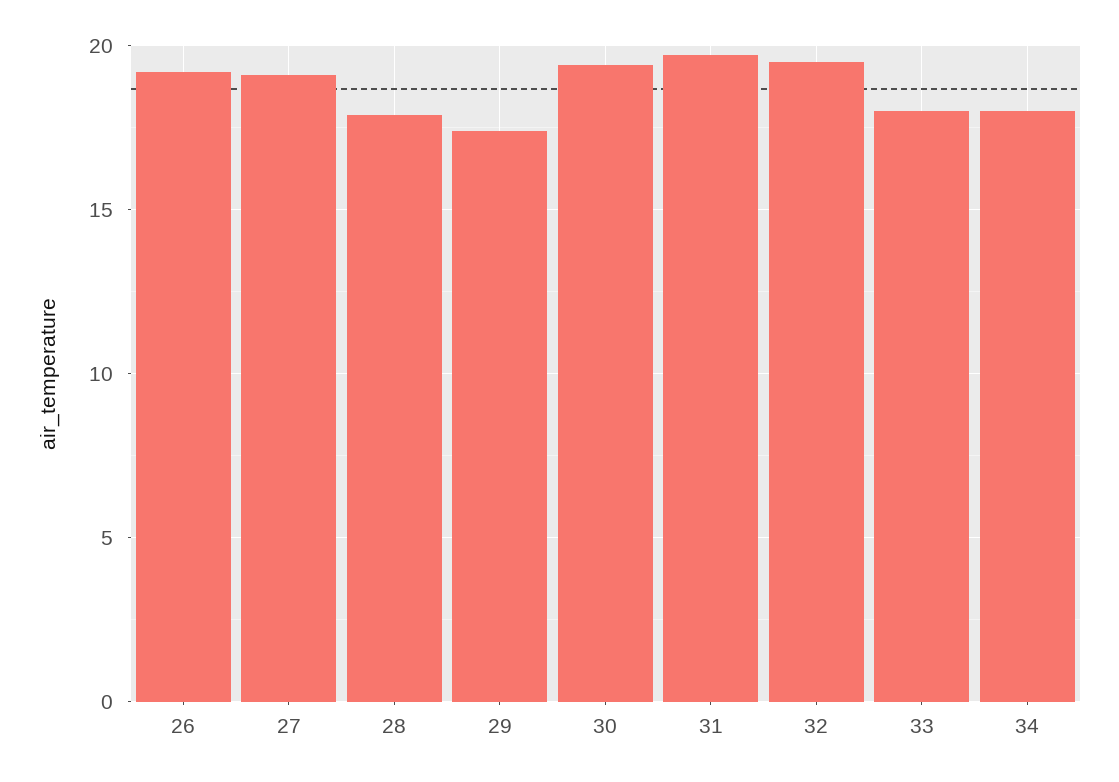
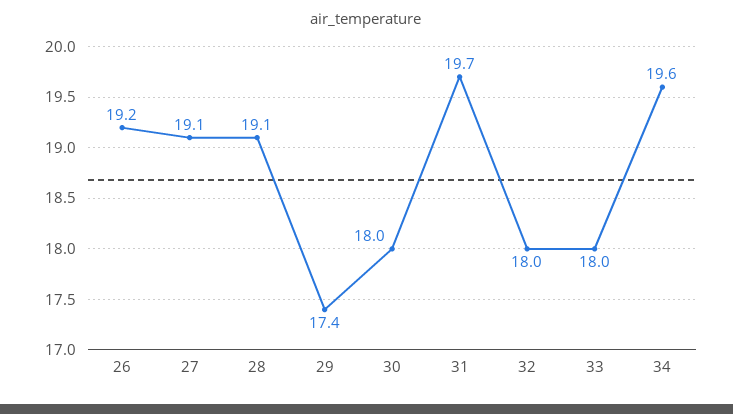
  {
    "26": 19.2,
    "27": 19.1,
-   "28": 18,
+   "28": 19.1,
    "29": 17.4,
-   "30": 19.5,
+   "30": 18,
    "31": 19.7,
-   "32": 19.5,
+   "32": 18,
    "33": 18,
-   "34": 18
+   "34": 19.6
  }

